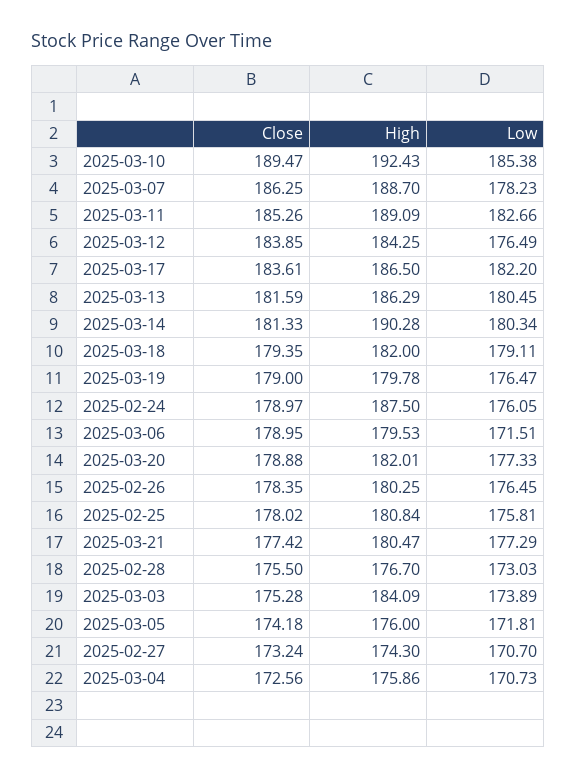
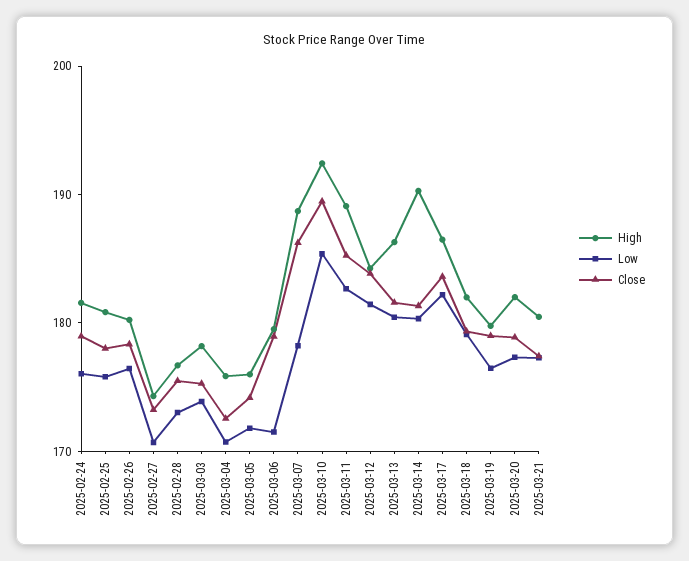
  {
    "Close": {
      "2025-03-10": 189.47,
      "2025-03-07": 186.25,
      "2025-03-11": 185.26,
      "2025-03-12": 183.85,
      "2025-03-17": 183.61,
      "2025-03-13": 181.59,
      "2025-03-14": 181.33,
      "2025-03-18": 179.35,
      "2025-03-19": 179,
      "2025-02-24": 178.97,
      "2025-03-06": 178.95,
      "2025-03-20": 178.88,
      "2025-02-26": 178.35,
      "2025-02-25": 178.02,
      "2025-03-21": 177.42,
      "2025-02-28": 175.5,
      "2025-03-03": 175.28,
      "2025-03-05": 174.18,
      "2025-02-27": 173.24,
      "2025-03-04": 172.56
    },
    "High": {
      "2025-03-10": 192.43,
      "2025-03-07": 188.7,
      "2025-03-11": 189.09,
      "2025-03-12": 184.25,
      "2025-03-17": 186.5,
      "2025-03-13": 186.29,
      "2025-03-14": 190.28,
      "2025-03-18": 182,
      "2025-03-19": 179.78,
-     "2025-02-24": 187.5,
+     "2025-02-24": 182,
      "2025-03-06": 179.53,
      "2025-03-20": 182.01,
      "2025-02-26": 180.25,
      "2025-02-25": 180.84,
      "2025-03-21": 180.47,
      "2025-02-28": 176.7,
-     "2025-03-03": 184.09,
+     "2025-03-03": 178,
      "2025-03-05": 176,
      "2025-02-27": 174.3,
      "2025-03-04": 175.86
    },
    "Low": {
      "2025-03-10": 185.38,
      "2025-03-07": 178.23,
      "2025-03-11": 182.66,
-     "2025-03-12": 176.49,
+     "2025-03-12": 182,
      "2025-03-17": 182.2,
      "2025-03-13": 180.45,
      "2025-03-14": 180.34,
      "2025-03-18": 179.11,
      "2025-03-19": 176.47,
      "2025-02-24": 176.05,
      "2025-03-06": 171.51,
      "2025-03-20": 177.33,
      "2025-02-26": 176.45,
      "2025-02-25": 175.81,
      "2025-03-21": 177.29,
      "2025-02-28": 173.03,
      "2025-03-03": 173.89,
      "2025-03-05": 171.81,
      "2025-02-27": 170.7,
      "2025-03-04": 170.73
    }
  }

